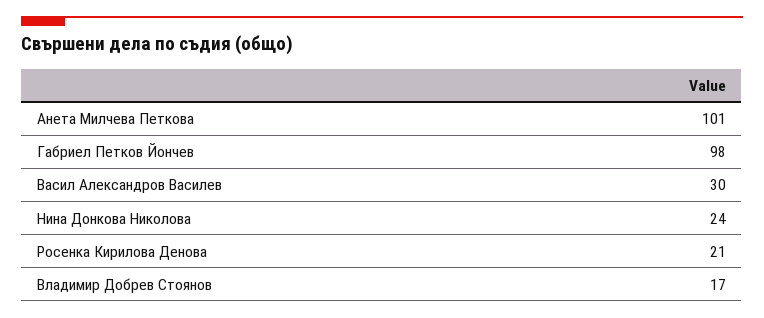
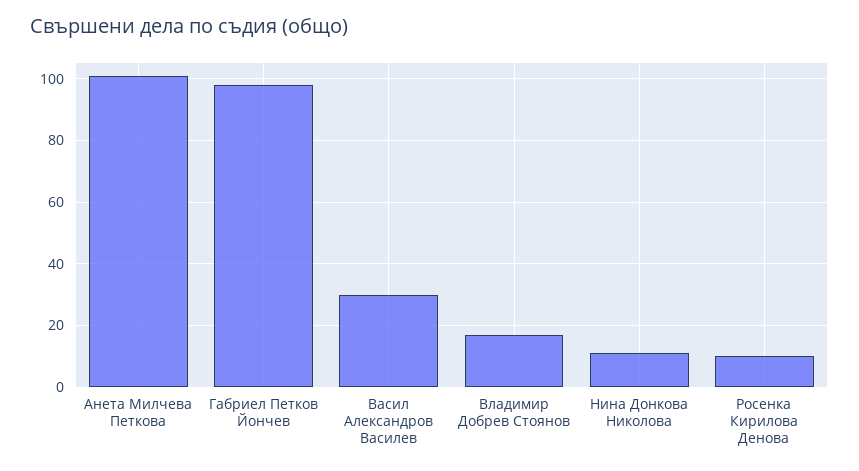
  {
    "Анета Милчева Петкова": 101,
    "Габриел Петков Йончев": 98,
    "Васил Александров Василев": 30,
-   "Нина Донкова Николова": 24,
+   "Нина Донкова Николова": 10,
-   "Росенка Кирилова Денова": 21,
+   "Росенка Кирилова Денова": 10,
    "Владимир Добрев Стоянов": 17
  }

